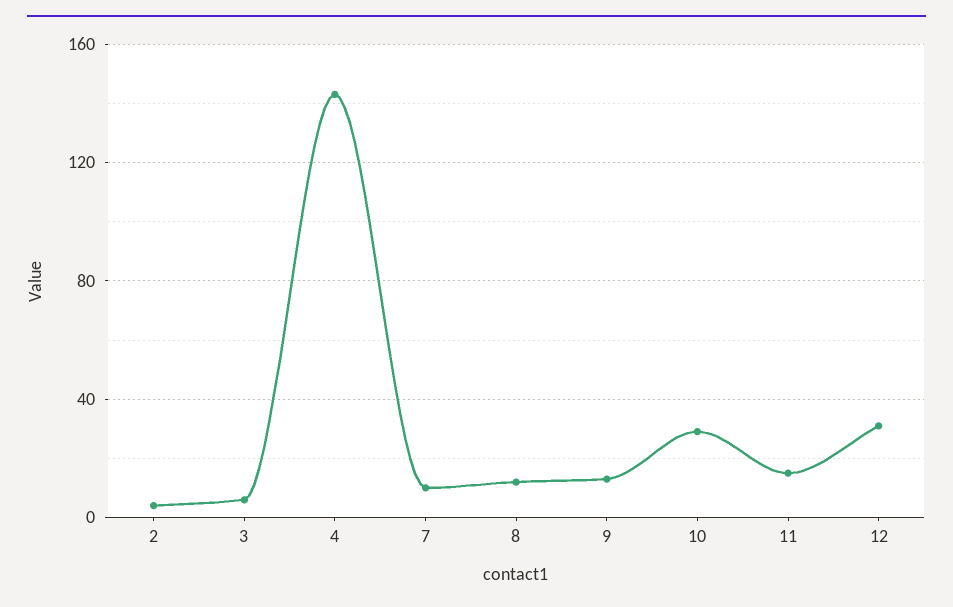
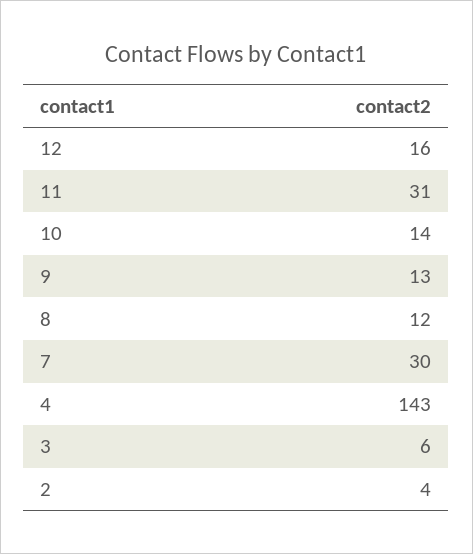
  {
    "2": 4,
    "3": 6,
    "4": 143,
-   "7": 10,
+   "7": 30,
    "8": 12,
    "9": 13,
-   "10": 30,
+   "10": 14,
-   "11": 15,
+   "11": 31,
-   "12": 30
+   "12": 16
  }

